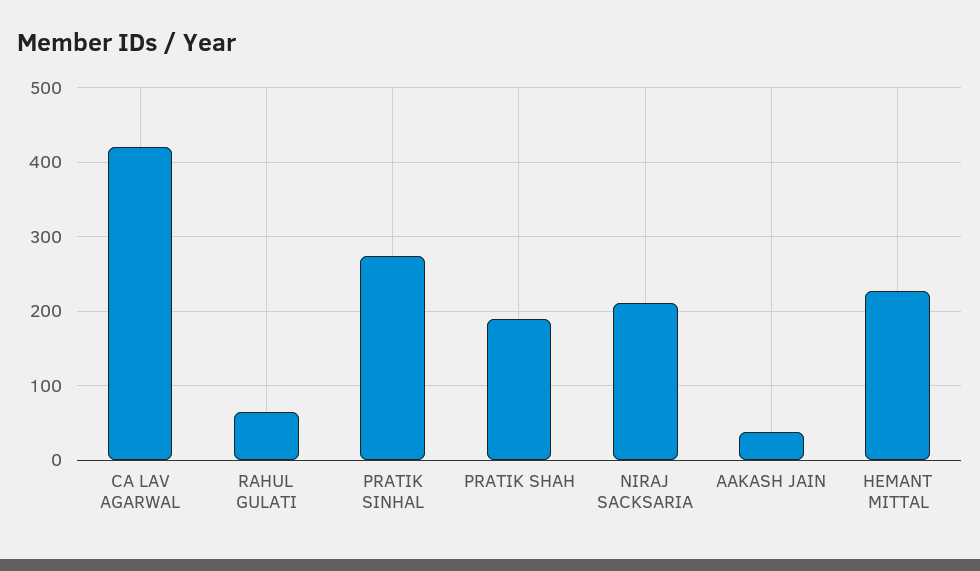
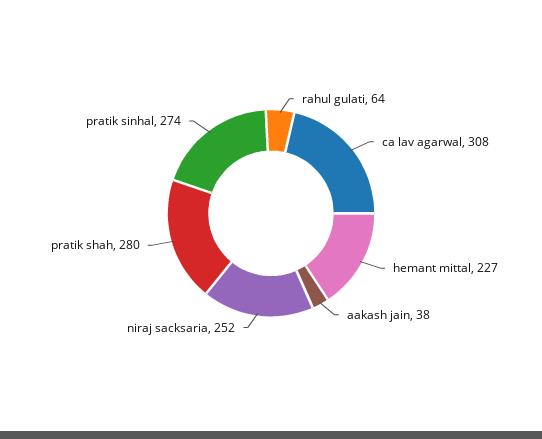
  {
-   "CA LAV AGARWAL": 420,
+   "CA LAV AGARWAL": 308,
    "RAHUL GULATI": 64,
    "PRATIK SINHAL": 274,
-   "PRATIK SHAH": 190,
+   "PRATIK SHAH": 280,
-   "NIRAJ SACKSARIA": 210,
+   "NIRAJ SACKSARIA": 252,
    "AAKASH JAIN": 38,
    "HEMANT MITTAL": 227
  }

